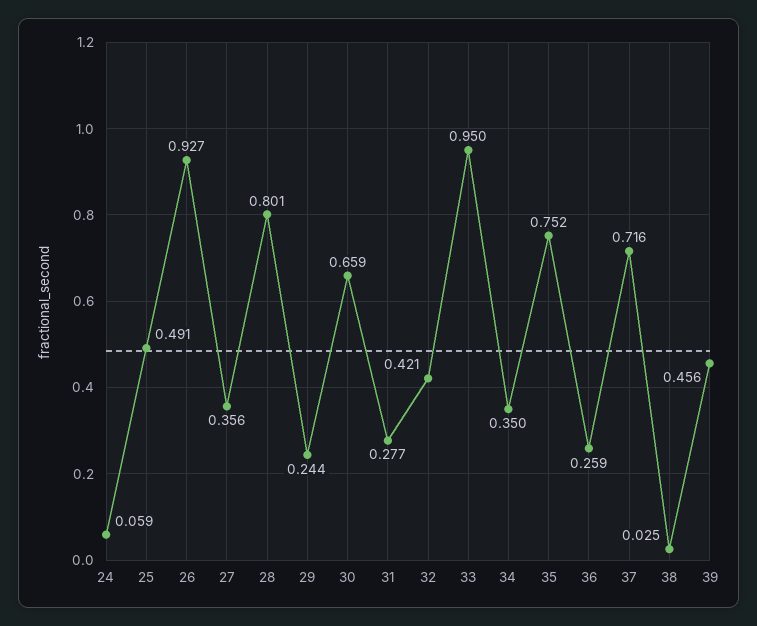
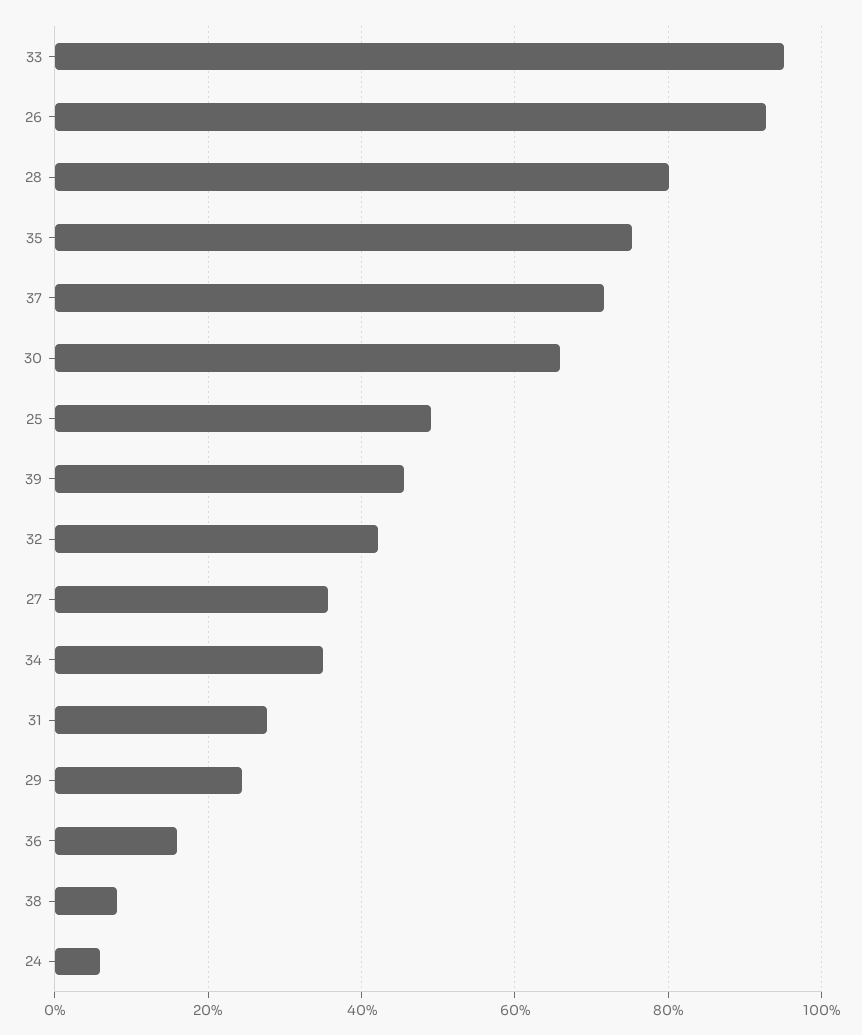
  {
    "24": 0.059,
    "25": 0.491,
    "26": 0.927,
    "27": 0.356,
    "28": 0.801,
    "29": 0.244,
    "30": 0.659,
    "31": 0.277,
    "32": 0.421,
    "33": 0.95,
    "34": 0.35,
    "35": 0.752,
-   "36": 0.259,
+   "36": 0.16,
    "37": 0.716,
-   "38": 0.025,
+   "38": 0.08,
    "39": 0.456
  }

